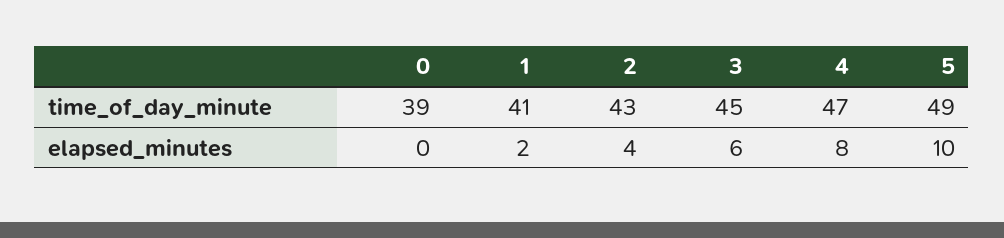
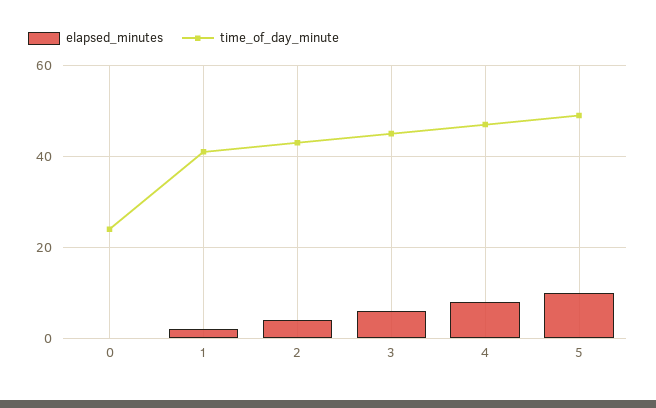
  {
    "time_of_day_minute": {
-     "0": 39,
+     "0": 25,
      "1": 41,
      "2": 43,
      "3": 45,
      "4": 47,
      "5": 49
    },
    "elapsed_minutes": {
      "0": 0,
      "1": 2,
      "2": 4,
      "3": 6,
      "4": 8,
      "5": 10
    }
  }

